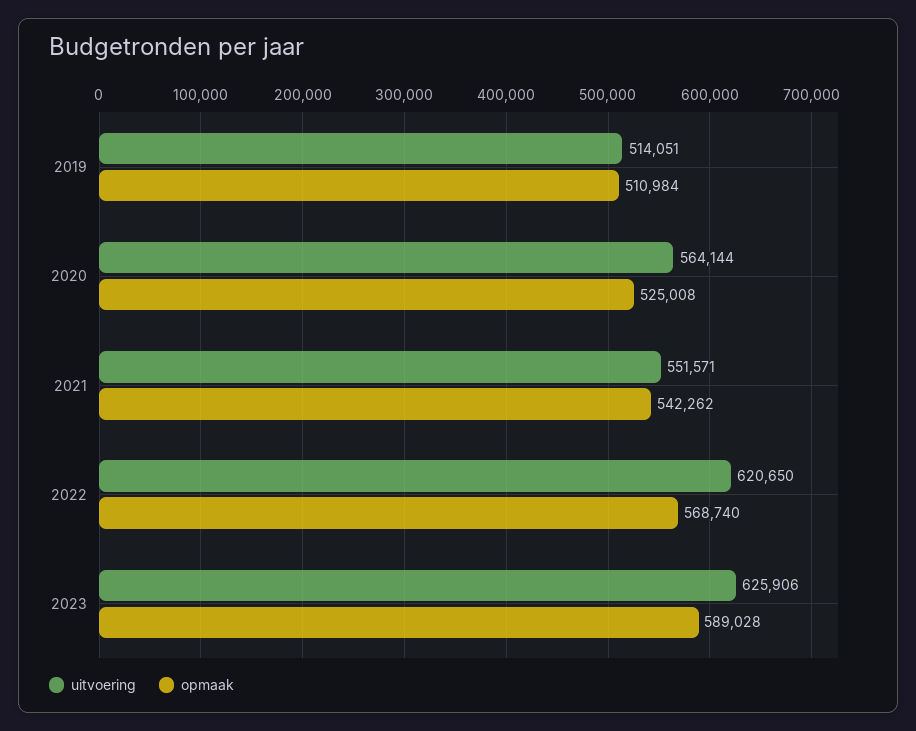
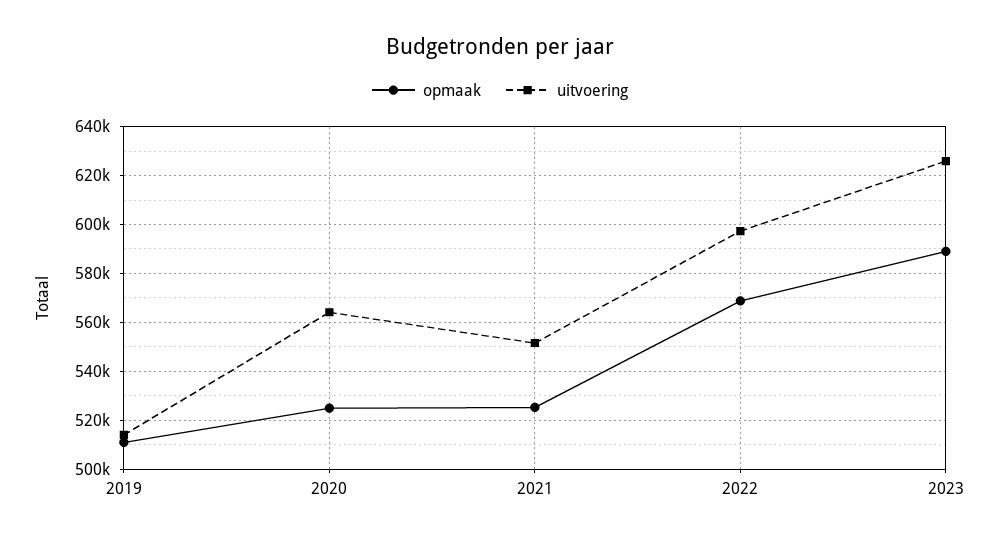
  {
    "uitvoering": {
      "2019": 514051,
      "2020": 564144,
      "2021": 551571,
-     "2022": 620650,
+     "2022": 597500,
      "2023": 625906
    },
    "opmaak": {
      "2019": 510984,
      "2020": 525008,
-     "2021": 542262,
+     "2021": 525000,
      "2022": 568740,
      "2023": 589028
    }
  }

